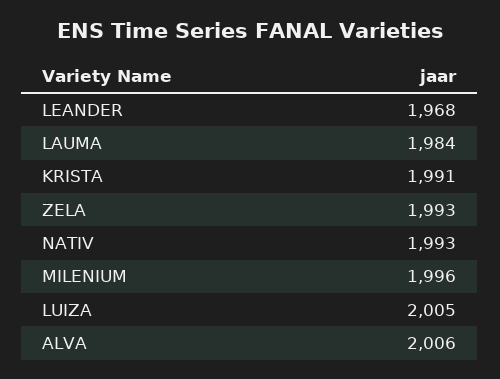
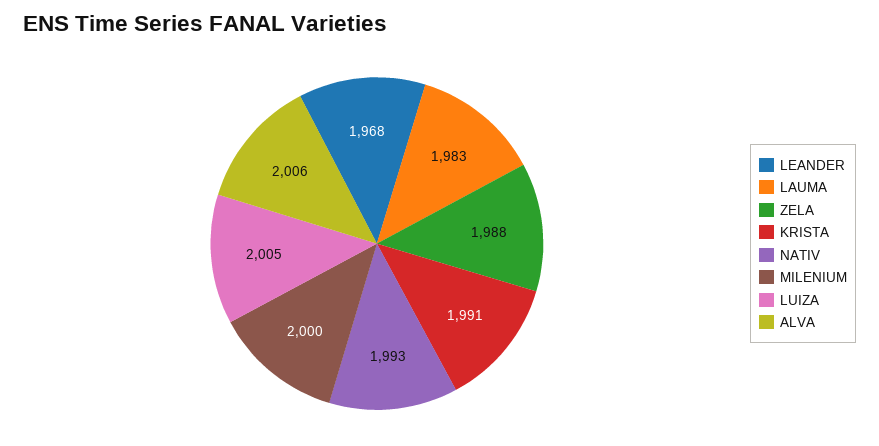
  {
    "LEANDER": 1968,
-   "LAUMA": 1984,
+   "LAUMA": 1983,
    "KRISTA": 1991,
-   "ZELA": 1993,
+   "ZELA": 1988,
    "NATIV": 1993,
-   "MILENIUM": 1996,
+   "MILENIUM": 2000,
    "LUIZA": 2005,
    "ALVA": 2006
  }

